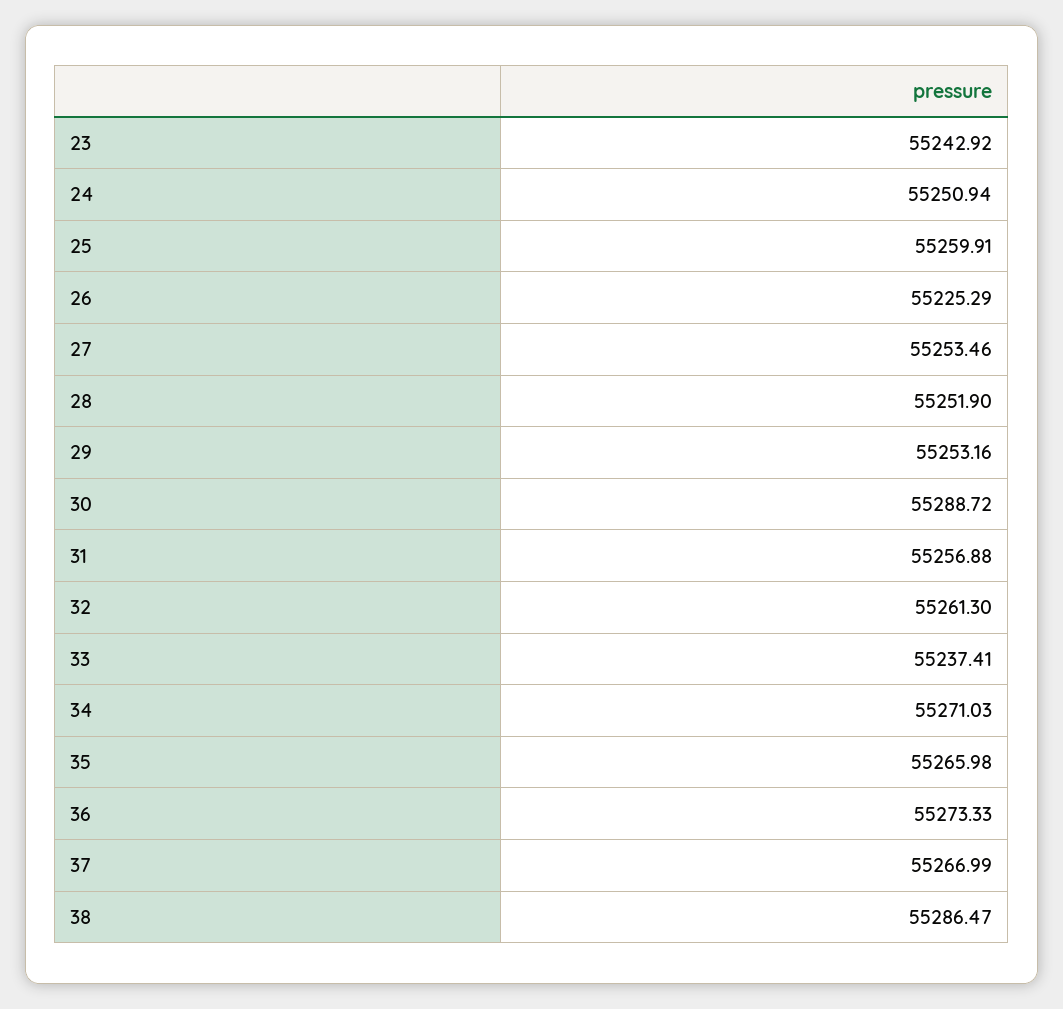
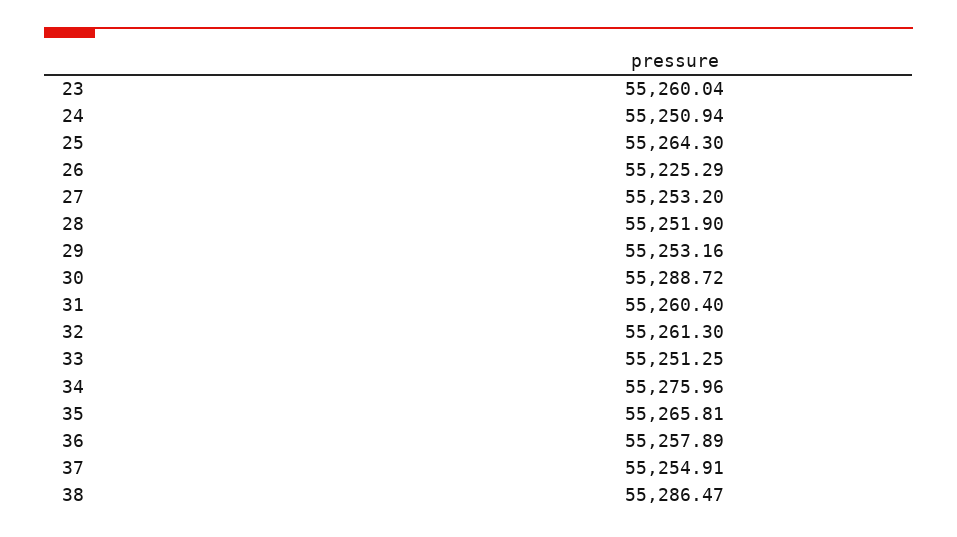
  {
-   "23": 55242.92,
+   "23": 55260.04,
    "24": 55250.94,
-   "25": 55259.91,
+   "25": 55264.3,
    "26": 55225.29,
-   "27": 55253.46,
+   "27": 55253.2,
    "28": 55251.9,
    "29": 55253.16,
    "30": 55288.72,
-   "31": 55256.88,
+   "31": 55260.4,
    "32": 55261.3,
-   "33": 55237.41,
+   "33": 55251.25,
-   "34": 55271.03,
+   "34": 55275.96,
-   "35": 55265.98,
+   "35": 55265.81,
-   "36": 55273.33,
+   "36": 55257.89,
-   "37": 55266.99,
+   "37": 55254.91,
    "38": 55286.47
  }

